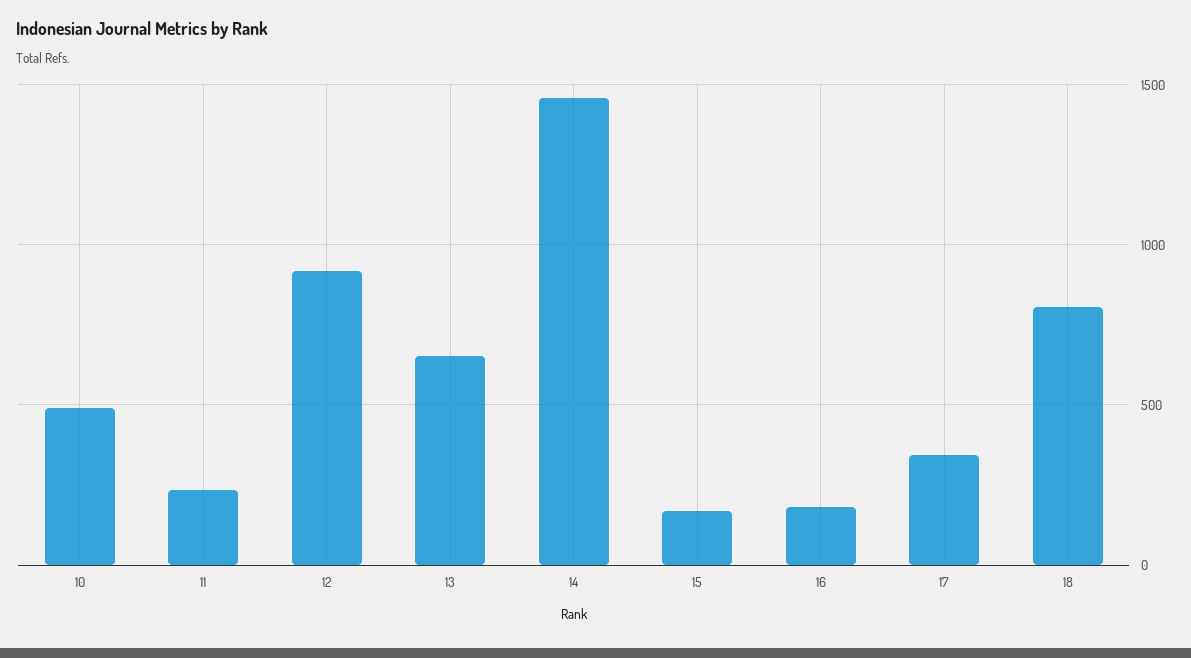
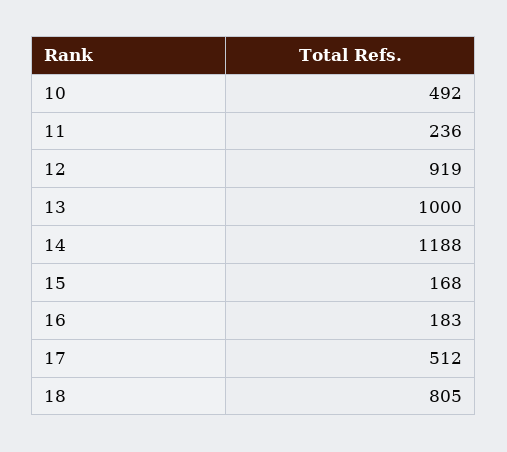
  {
    "10": 492,
    "11": 236,
    "12": 919,
-   "13": 650,
+   "13": 1000,
-   "14": 1450,
+   "14": 1188,
    "15": 168,
    "16": 183,
-   "17": 350,
+   "17": 512,
    "18": 805
  }

